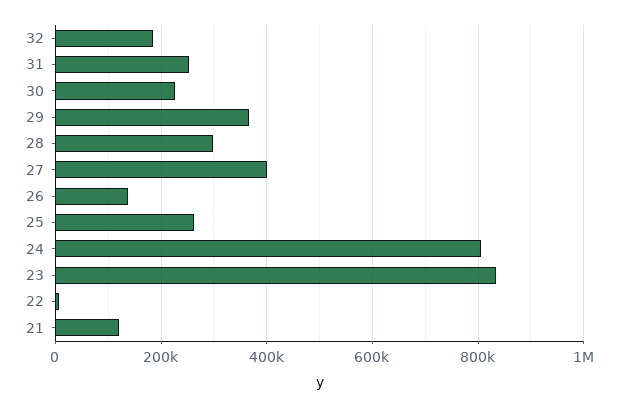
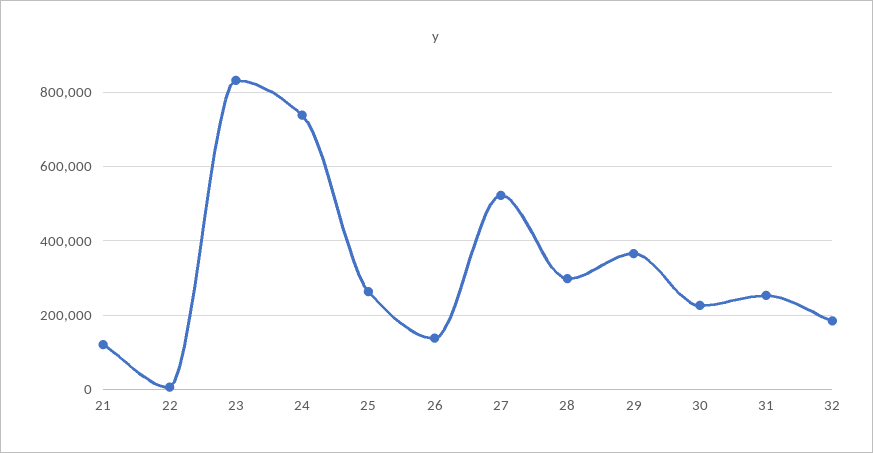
  {
    "32": 180000,
    "31": 260000,
    "30": 220000,
    "29": 360000,
    "28": 300000,
-   "27": 400000,
+   "27": 520000,
    "26": 140000,
    "25": 260000,
-   "24": 800000,
+   "24": 740000,
    "23": 840000,
    "22": 0,
    "21": 120000
  }

